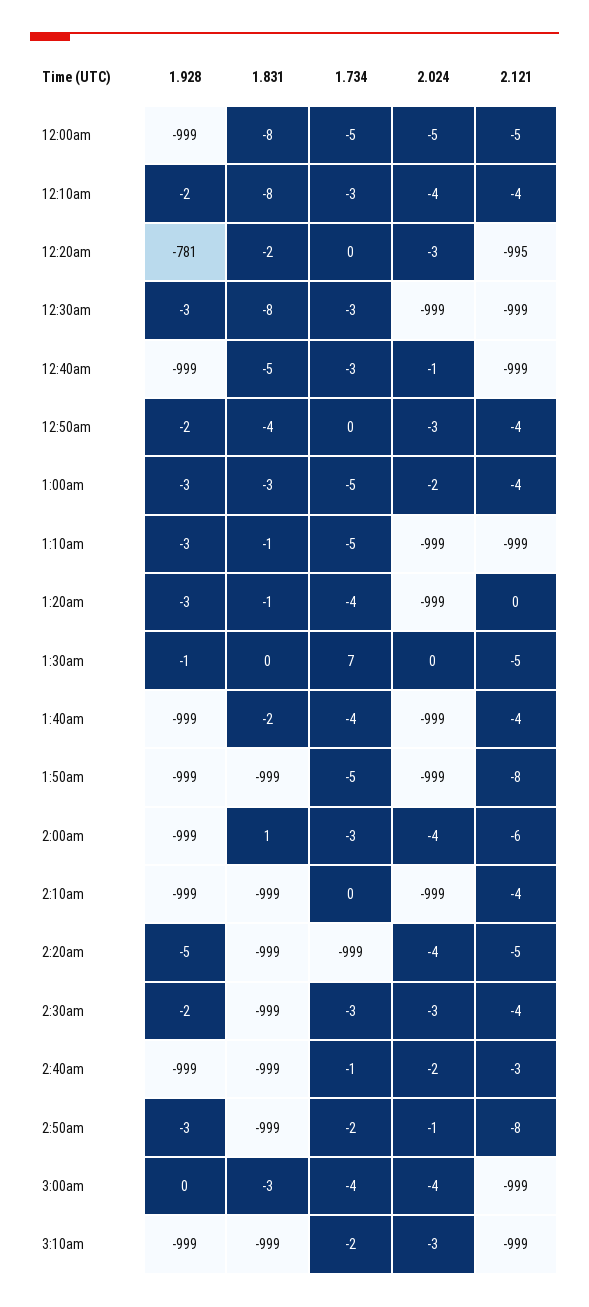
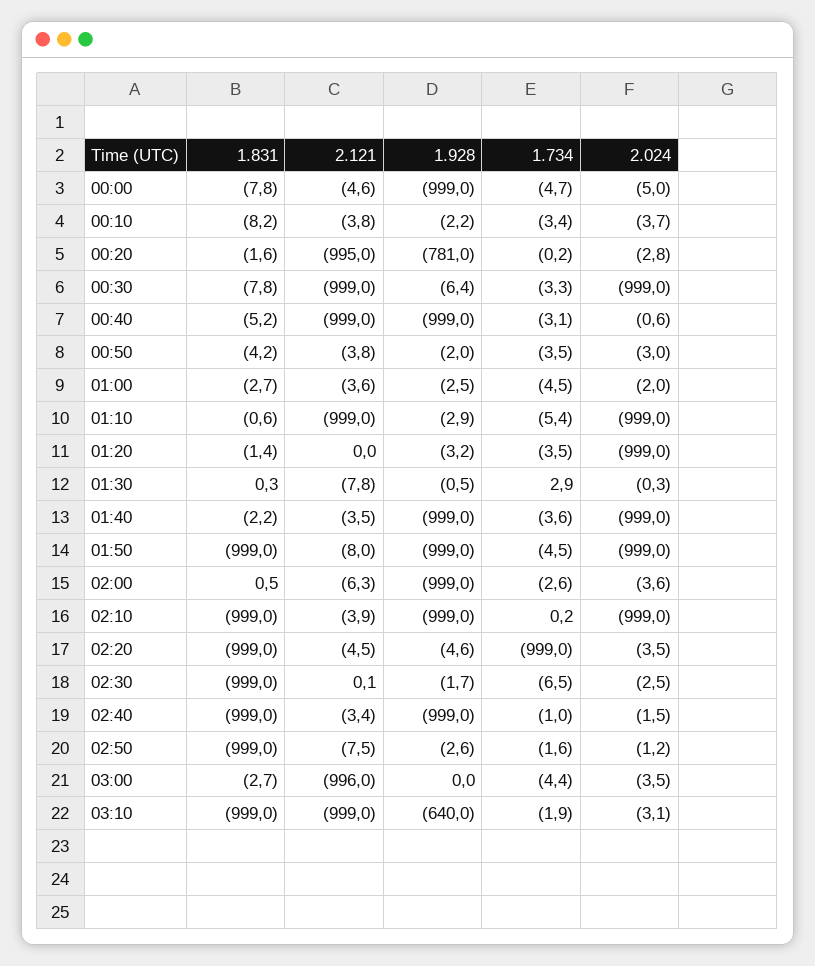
  {
    "1.928": {
      "12:00am": -999,
      "12:10am": -2.2,
      "12:20am": -781,
-     "12:30am": -3,
+     "12:30am": -6.4,
      "12:40am": -999,
      "12:50am": -2,
      "1:00am": -2.5,
      "1:10am": -2.9,
      "1:20am": -3.2,
      "1:30am": -0.5,
      "1:40am": -999,
      "1:50am": -999,
      "2:00am": -999,
      "2:10am": -999,
      "2:20am": -4.6,
      "2:30am": -1.7,
      "2:40am": -999,
      "2:50am": -2.6,
      "3:00am": 0,
-     "3:10am": -999
+     "3:10am": -640
    },
    "1.831": {
      "12:00am": -7.8,
      "12:10am": -8.2,
      "12:20am": -1.6,
      "12:30am": -7.8,
      "12:40am": -5.2,
      "12:50am": -4.2,
      "1:00am": -2.7,
      "1:10am": -0.6,
      "1:20am": -1.4,
      "1:30am": 0.3,
      "1:40am": -2.2,
      "1:50am": -999,
      "2:00am": 0.5,
      "2:10am": -999,
      "2:20am": -999,
      "2:30am": -999,
      "2:40am": -999,
      "2:50am": -999,
      "3:00am": -2.7,
      "3:10am": -999
    },
    "1.734": {
      "12:00am": -4.7,
      "12:10am": -3.4,
      "12:20am": -0.2,
      "12:30am": -3.3,
      "12:40am": -3.1,
-     "12:50am": 0,
+     "12:50am": -3.5,
      "1:00am": -4.5,
      "1:10am": -5.4,
      "1:20am": -3.5,
-     "1:30am": 7,
+     "1:30am": 2.9,
      "1:40am": -3.6,
      "1:50am": -4.5,
      "2:00am": -2.6,
      "2:10am": 0.2,
      "2:20am": -999,
-     "2:30am": -3,
+     "2:30am": -6.5,
      "2:40am": -1,
      "2:50am": -1.6,
      "3:00am": -4.4,
      "3:10am": -1.9
    },
    "2.024": {
      "12:00am": -5,
      "12:10am": -3.7,
      "12:20am": -2.8,
      "12:30am": -999,
      "12:40am": -0.6,
      "12:50am": -3,
      "1:00am": -2,
      "1:10am": -999,
      "1:20am": -999,
      "1:30am": -0.3,
      "1:40am": -999,
      "1:50am": -999,
      "2:00am": -3.6,
      "2:10am": -999,
      "2:20am": -3.5,
      "2:30am": -2.5,
      "2:40am": -1.5,
      "2:50am": -1.2,
      "3:00am": -3.5,
      "3:10am": -3.1
    },
    "2.121": {
      "12:00am": -4.6,
      "12:10am": -3.8,
      "12:20am": -995,
      "12:30am": -999,
      "12:40am": -999,
      "12:50am": -3.8,
      "1:00am": -3.6,
      "1:10am": -999,
      "1:20am": 0,
-     "1:30am": -5,
+     "1:30am": -7.8,
      "1:40am": -3.5,
      "1:50am": -8,
      "2:00am": -6.3,
      "2:10am": -3.9,
      "2:20am": -4.5,
-     "2:30am": -4,
+     "2:30am": 0.1,
      "2:40am": -3.4,
      "2:50am": -7.5,
-     "3:00am": -999,
+     "3:00am": -996,
      "3:10am": -999
    }
  }

